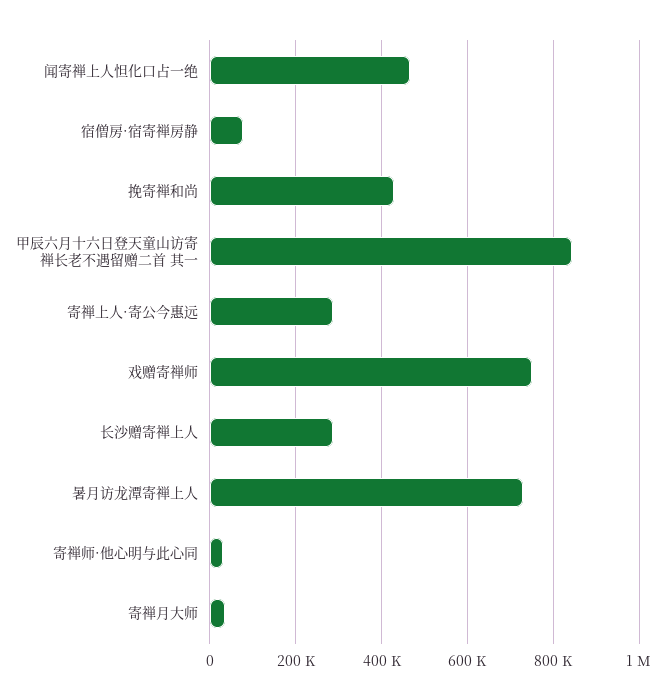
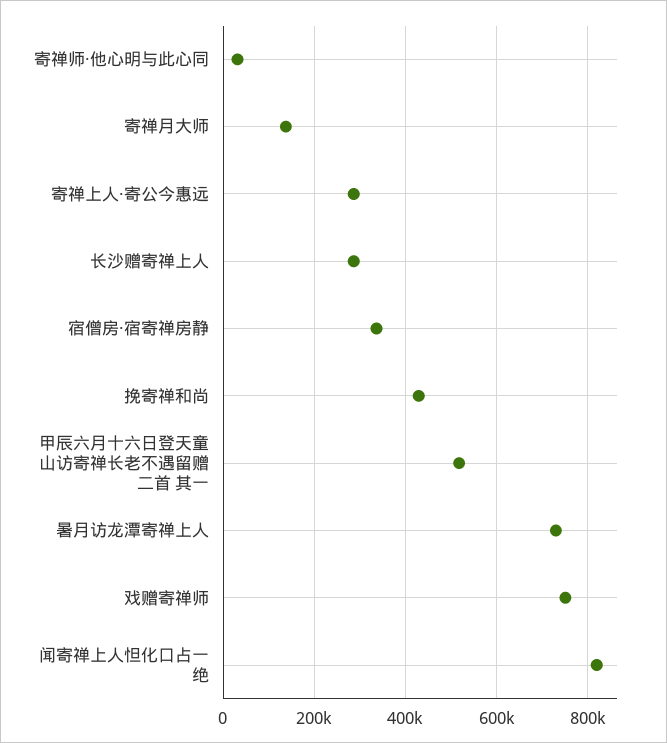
  {
-   "闻寄禅上人怛化口占一绝": 460000,
+   "闻寄禅上人怛化口占一绝": 820000,
-   "宿僧房·宿寄禅房静": 80000,
+   "宿僧房·宿寄禅房静": 340000,
    "挽寄禅和尚": 420000,
-   "甲辰六月十六日登天童山访寄禅长老不遇留赠二首 其一": 840000,
+   "甲辰六月十六日登天童山访寄禅长老不遇留赠二首 其一": 520000,
    "寄禅上人·寄公今惠远": 280000,
    "戏赠寄禅师": 760000,
    "长沙赠寄禅上人": 280000,
    "暑月访龙潭寄禅上人": 720000,
    "寄禅师·他心明与此心同": 40000,
-   "寄禅月大师": 40000
+   "寄禅月大师": 140000
  }

